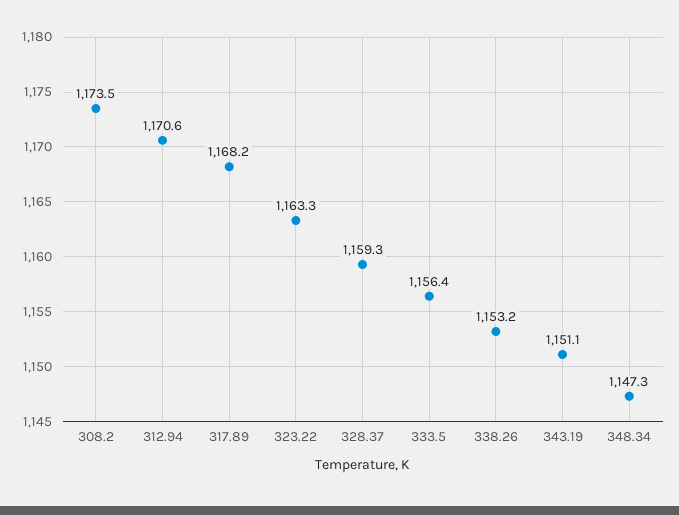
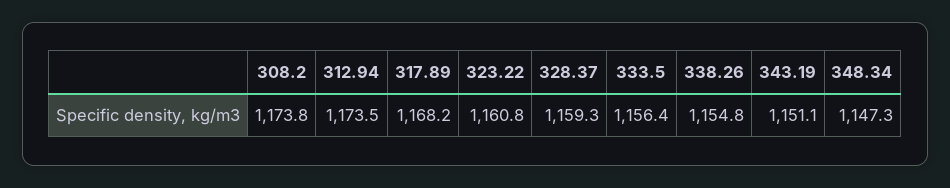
  {
-   "308.2": 1173.5,
+   "308.2": 1173.8,
-   "312.94": 1170.6,
+   "312.94": 1173.5,
    "317.89": 1168.2,
-   "323.22": 1163.3,
+   "323.22": 1160.8,
    "328.37": 1159.3,
    "333.5": 1156.4,
-   "338.26": 1153.2,
+   "338.26": 1154.8,
    "343.19": 1151.1,
    "348.34": 1147.3
  }

